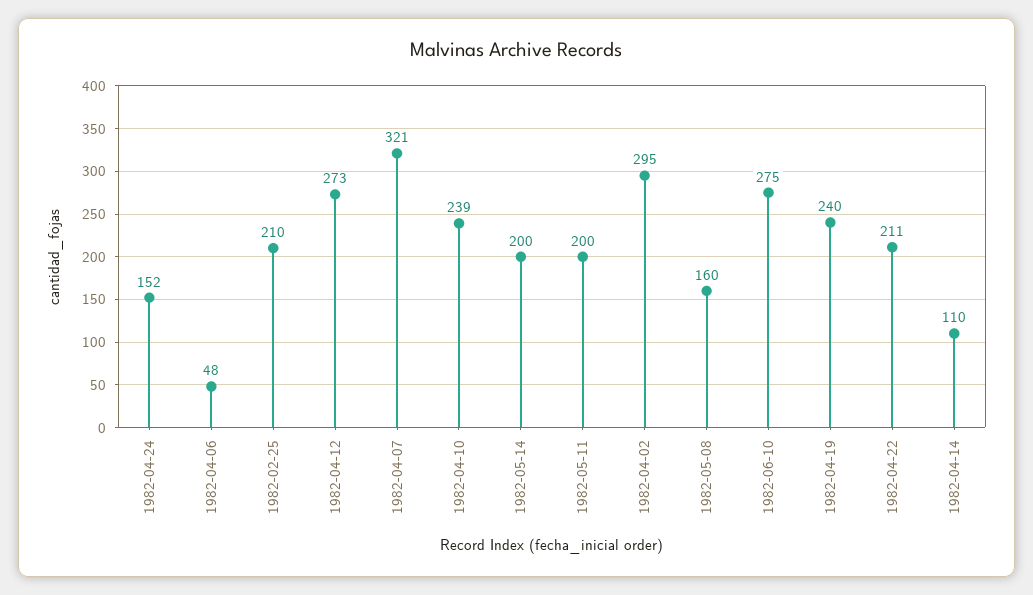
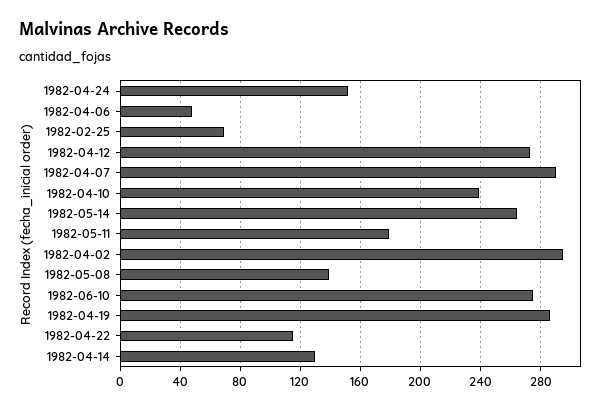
  {
    "1982-04-24": 152,
    "1982-04-06": 48,
-   "1982-02-25": 210,
+   "1982-02-25": 70,
    "1982-04-12": 273,
-   "1982-04-07": 321,
+   "1982-04-07": 290,
    "1982-04-10": 239,
-   "1982-05-14": 200,
+   "1982-05-14": 265,
-   "1982-05-11": 200,
+   "1982-05-11": 180,
    "1982-04-02": 295,
-   "1982-05-08": 160,
+   "1982-05-08": 140,
    "1982-06-10": 275,
-   "1982-04-19": 240,
+   "1982-04-19": 285,
-   "1982-04-22": 211,
+   "1982-04-22": 115,
-   "1982-04-14": 110
+   "1982-04-14": 130
  }

